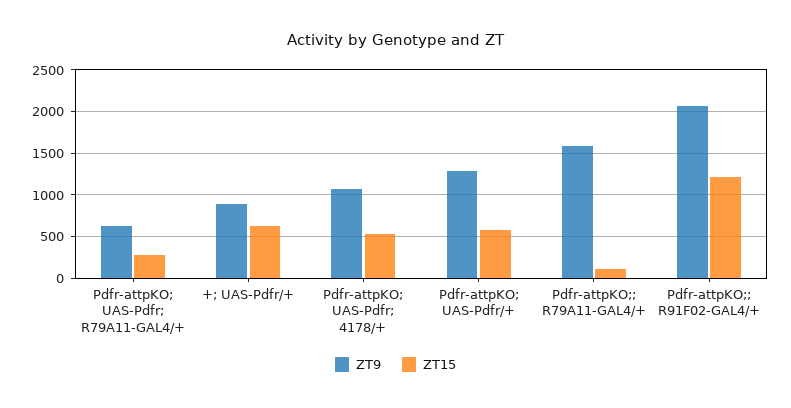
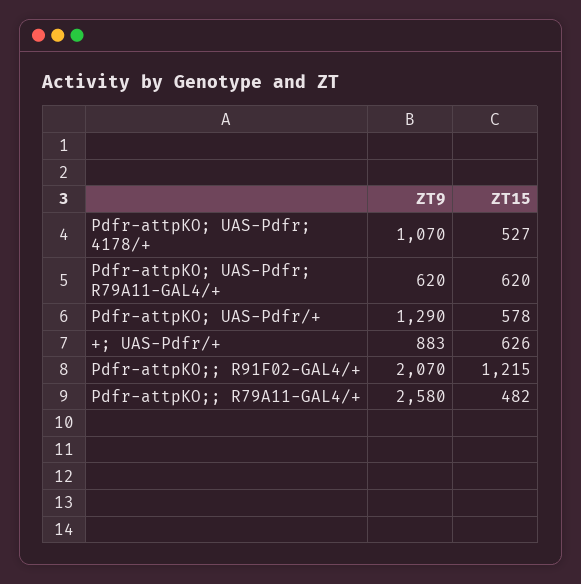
  {
    "ZT9": {
      "Pdfr-attpKO; UAS-Pdfr; R79A11-GAL4/+": 620,
      "+; UAS-Pdfr/+": 883,
      "Pdfr-attpKO; UAS-Pdfr; 4178/+": 1070,
      "Pdfr-attpKO; UAS-Pdfr/+": 1290,
-     "Pdfr-attpKO;; R79A11-GAL4/+": 1600,
+     "Pdfr-attpKO;; R79A11-GAL4/+": 2580,
      "Pdfr-attpKO;; R91F02-GAL4/+": 2070
    },
    "ZT15": {
-     "Pdfr-attpKO; UAS-Pdfr; R79A11-GAL4/+": 300,
+     "Pdfr-attpKO; UAS-Pdfr; R79A11-GAL4/+": 620,
      "+; UAS-Pdfr/+": 626,
      "Pdfr-attpKO; UAS-Pdfr; 4178/+": 527,
      "Pdfr-attpKO; UAS-Pdfr/+": 578,
-     "Pdfr-attpKO;; R79A11-GAL4/+": 100,
+     "Pdfr-attpKO;; R79A11-GAL4/+": 482,
      "Pdfr-attpKO;; R91F02-GAL4/+": 1215
    }
  }

